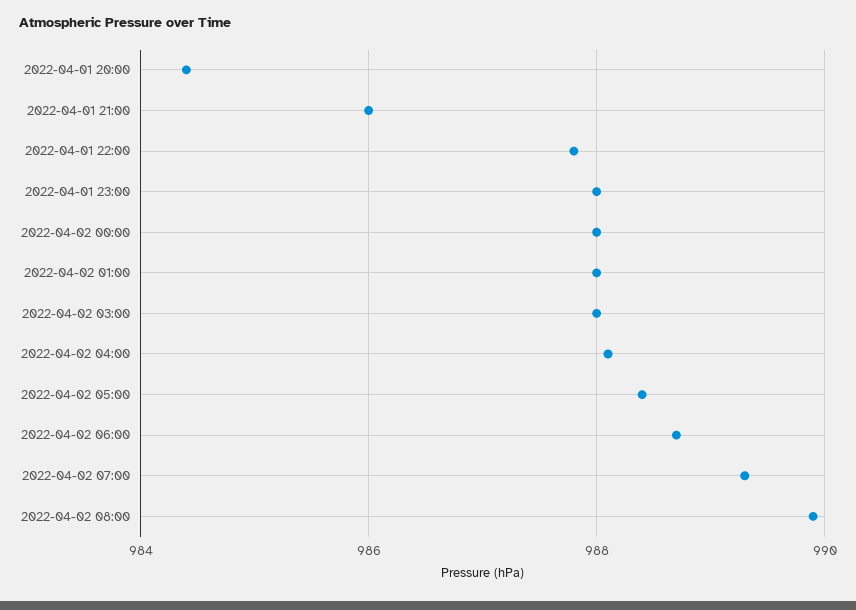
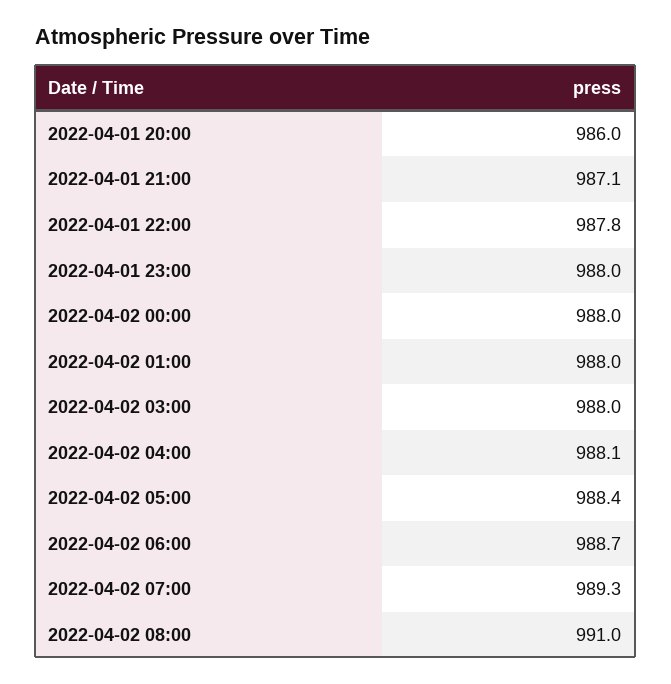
  {
-   "2022-04-01 20:00": 984.5,
+   "2022-04-01 20:00": 986,
-   "2022-04-01 21:00": 986,
+   "2022-04-01 21:00": 987.1,
    "2022-04-01 22:00": 987.8,
    "2022-04-01 23:00": 988,
    "2022-04-02 00:00": 988,
    "2022-04-02 01:00": 988,
    "2022-04-02 03:00": 988,
    "2022-04-02 04:00": 988.1,
    "2022-04-02 05:00": 988.4,
    "2022-04-02 06:00": 988.7,
    "2022-04-02 07:00": 989.3,
-   "2022-04-02 08:00": 990
+   "2022-04-02 08:00": 991
  }

